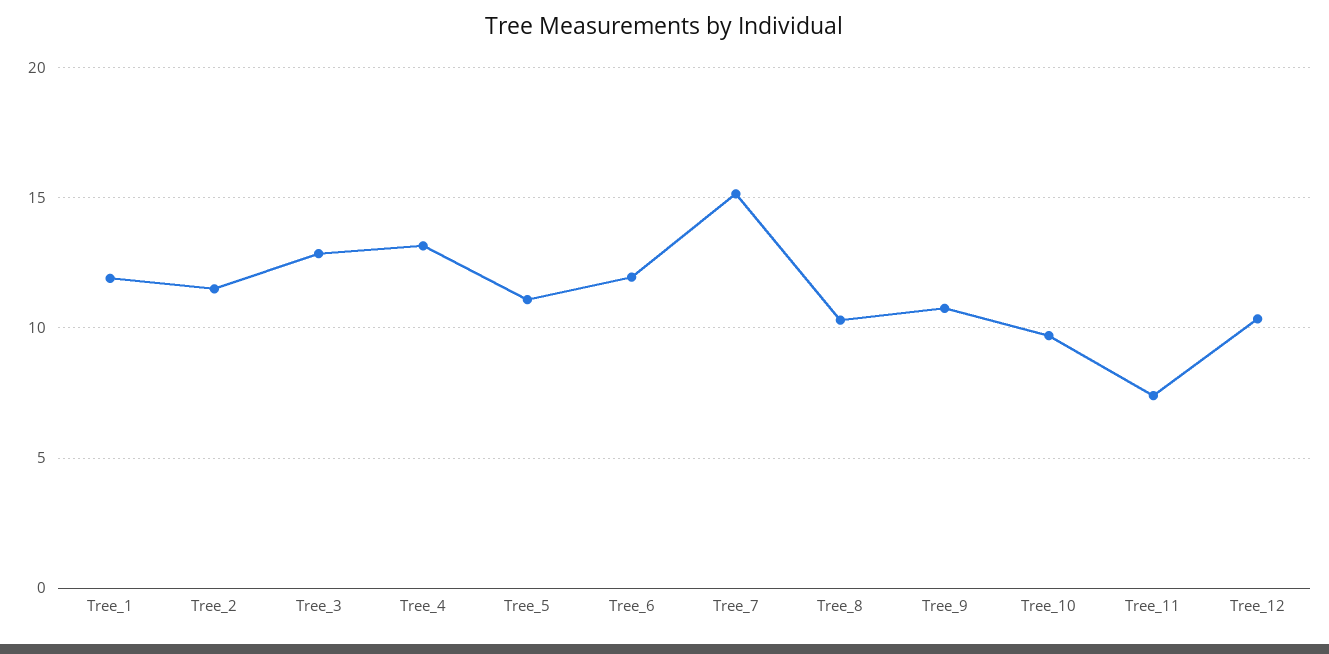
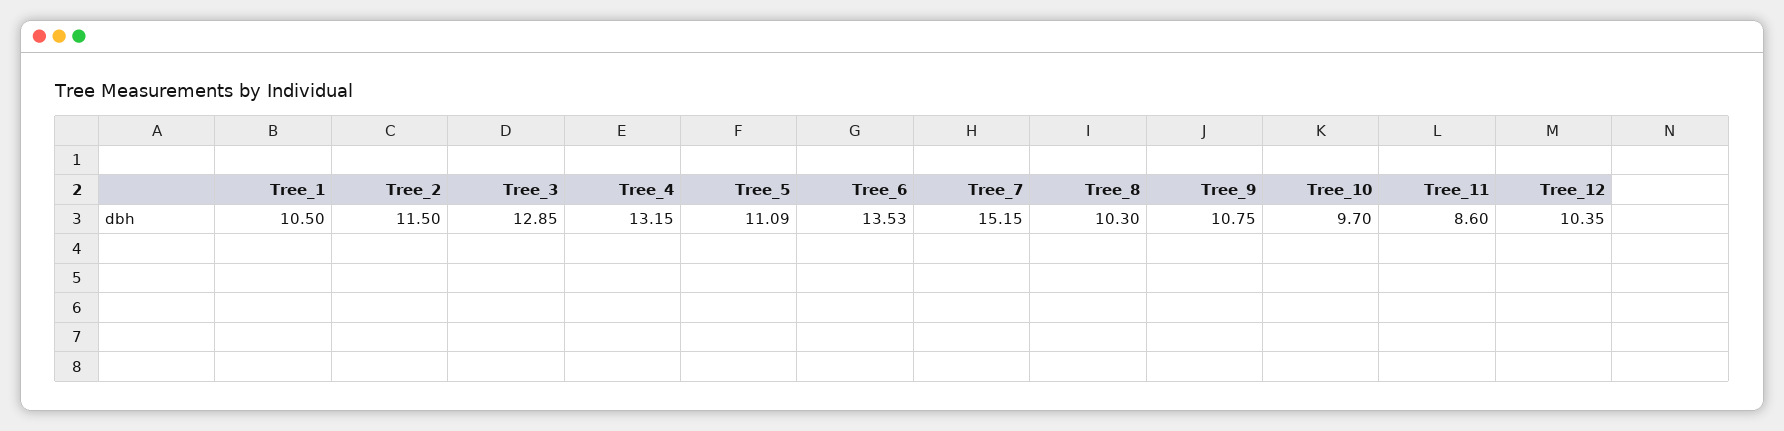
  {
-   "Tree_1": 12,
+   "Tree_1": 10.5,
    "Tree_2": 11.5,
    "Tree_3": 12.85,
    "Tree_4": 13.15,
    "Tree_5": 11.09,
-   "Tree_6": 12,
+   "Tree_6": 13.53,
    "Tree_7": 15.15,
    "Tree_8": 10.3,
    "Tree_9": 10.75,
    "Tree_10": 9.7,
-   "Tree_11": 7.5,
+   "Tree_11": 8.6,
    "Tree_12": 10.35
  }

